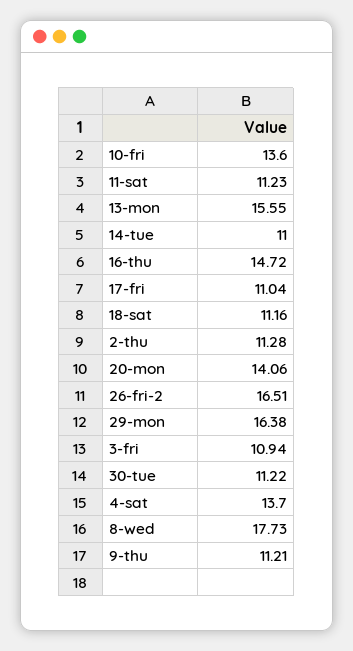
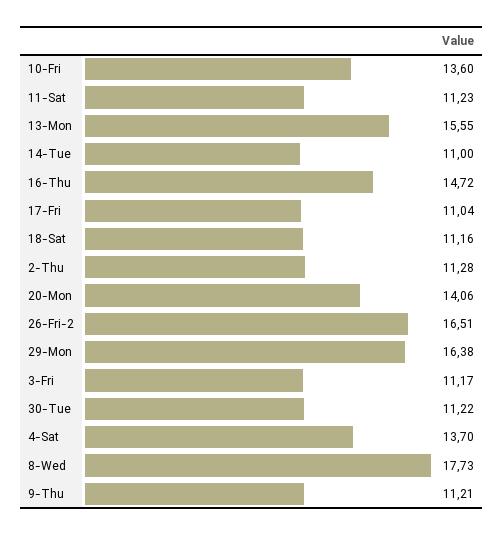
  {
    "10-fri": 13.6,
    "11-sat": 11.23,
    "13-mon": 15.55,
    "14-tue": 11,
    "16-thu": 14.72,
    "17-fri": 11.04,
    "18-sat": 11.16,
    "2-thu": 11.28,
    "20-mon": 14.06,
    "26-fri-2": 16.51,
    "29-mon": 16.38,
-   "3-fri": 10.94,
+   "3-fri": 11.17,
    "30-tue": 11.22,
    "4-sat": 13.7,
    "8-wed": 17.73,
    "9-thu": 11.21
  }

